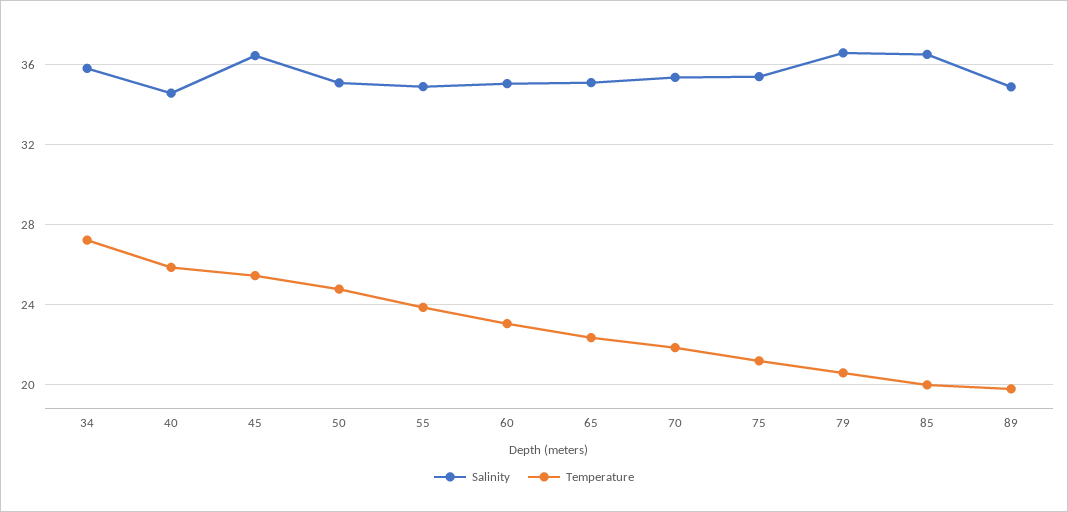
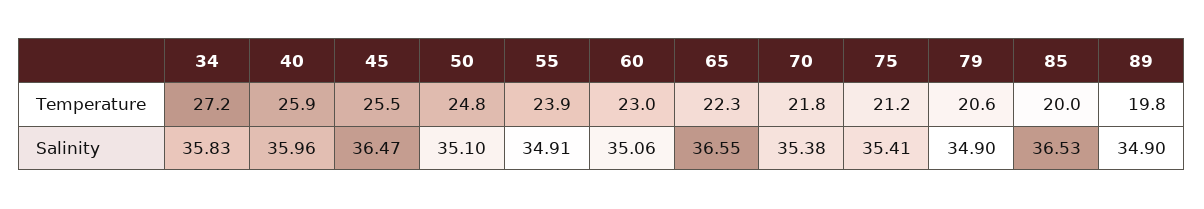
  {
    "Salinity": {
      "34": 35.83,
-     "40": 34.5,
+     "40": 35.96,
      "45": 36.47,
      "50": 35.1,
      "55": 34.91,
      "60": 35.06,
-     "65": 35,
+     "65": 36.55,
      "70": 35.38,
      "75": 35.41,
-     "79": 36.5,
+     "79": 34.9,
      "85": 36.53,
      "89": 34.9
    },
    "Temperature": {
      "34": 27.2,
      "40": 25.9,
      "45": 25.5,
      "50": 24.8,
      "55": 23.9,
      "60": 23,
      "65": 22.3,
      "70": 21.8,
      "75": 21.2,
      "79": 20.6,
      "85": 20,
      "89": 19.8
    }
  }

